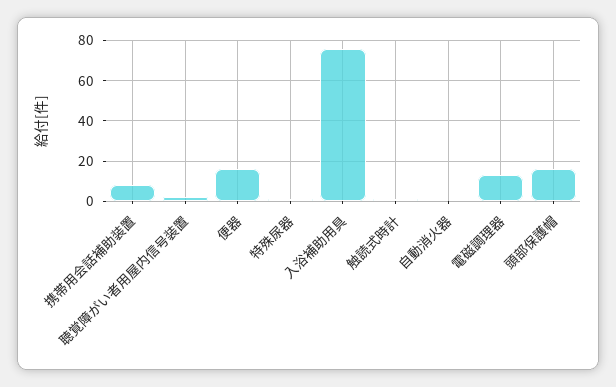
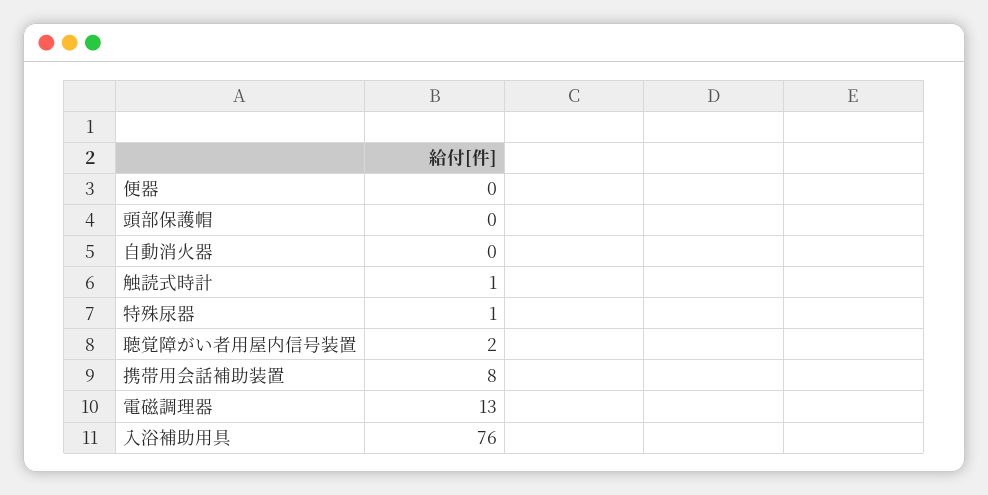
  {
    "携帯用会話補助装置": 8,
    "聴覚障がい者用屋内信号装置": 2,
-   "便器": 15,
+   "便器": 0,
    "特殊尿器": 1,
    "入浴補助用具": 76,
    "触読式時計": 1,
    "自動消火器": 0,
    "電磁調理器": 13,
-   "頭部保護帽": 15
+   "頭部保護帽": 0
  }

